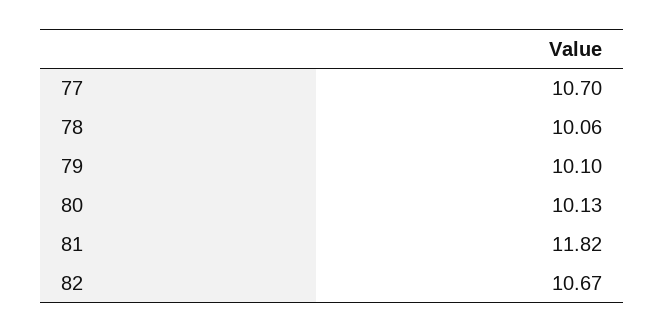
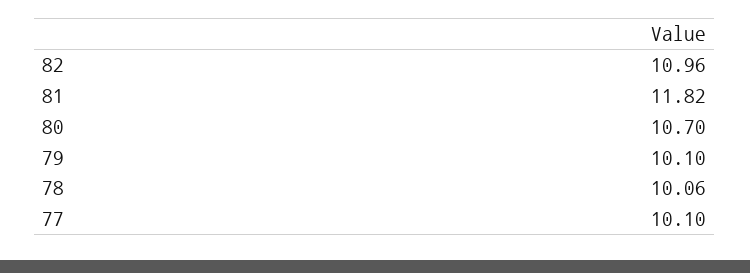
  {
-   "77": 10.7,
+   "77": 10.1,
    "78": 10.06,
    "79": 10.1,
-   "80": 10.13,
+   "80": 10.7,
    "81": 11.82,
-   "82": 10.67
+   "82": 10.96
  }

